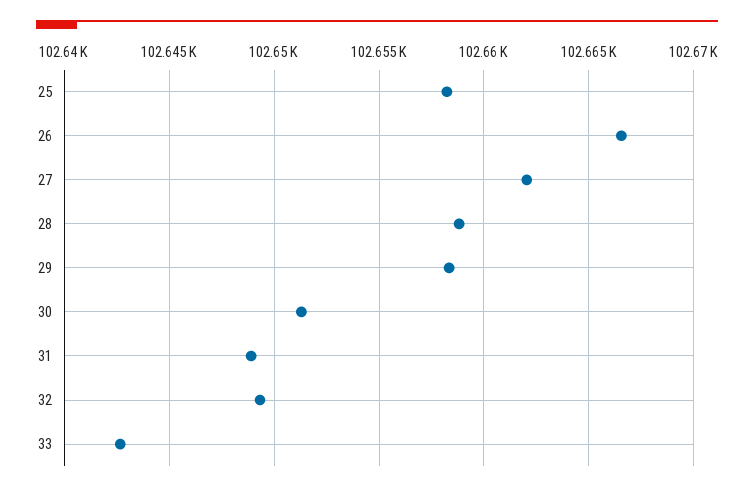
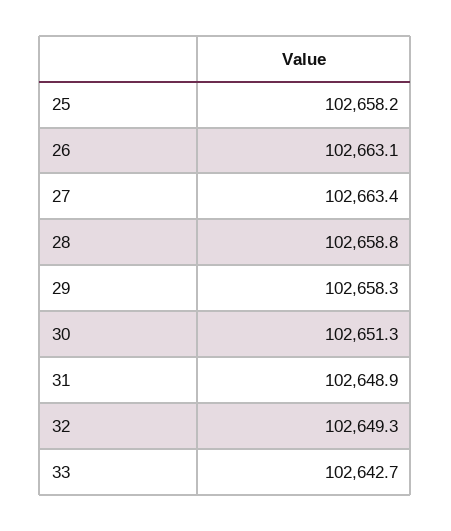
  {
    "25": 102658.2,
-   "26": 102666.5,
+   "26": 102663.1,
-   "27": 102662,
+   "27": 102663.4,
    "28": 102658.8,
    "29": 102658.3,
    "30": 102651.3,
    "31": 102648.9,
    "32": 102649.3,
    "33": 102642.7
  }

